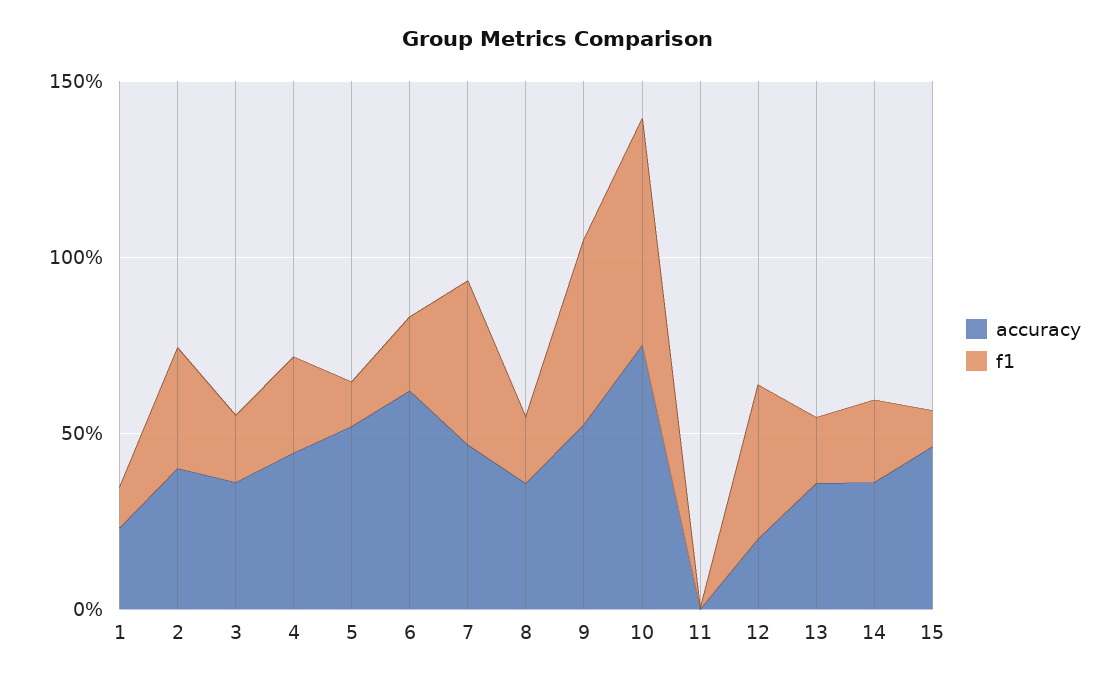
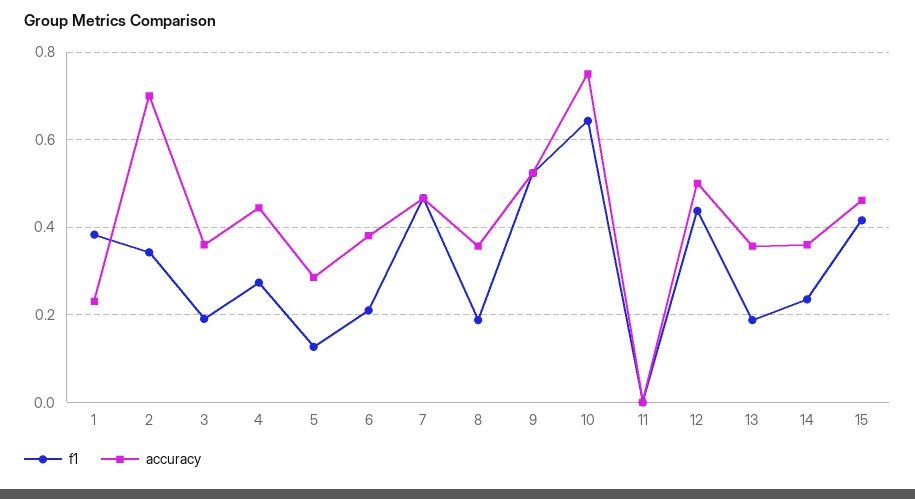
  {
    "accuracy": {
      "1": 0.24,
-     "2": 0.4,
+     "2": 0.7,
      "3": 0.36,
      "4": 0.44,
-     "5": 0.5,
+     "5": 0.28,
-     "6": 0.6,
+     "6": 0.38,
      "7": 0.46,
      "8": 0.36,
      "9": 0.52,
      "10": 0.76,
      "11": 0,
-     "12": 0.2,
+     "12": 0.5,
      "13": 0.36,
      "14": 0.36,
      "15": 0.46
    },
    "f1": {
-     "1": 0.1,
+     "1": 0.38,
      "2": 0.34,
      "3": 0.2,
      "4": 0.28,
      "5": 0.12,
      "6": 0.22,
      "7": 0.46,
      "8": 0.18,
      "9": 0.52,
      "10": 0.64,
      "11": 0,
      "12": 0.44,
      "13": 0.18,
      "14": 0.24,
-     "15": 0.1
+     "15": 0.42
    }
  }

